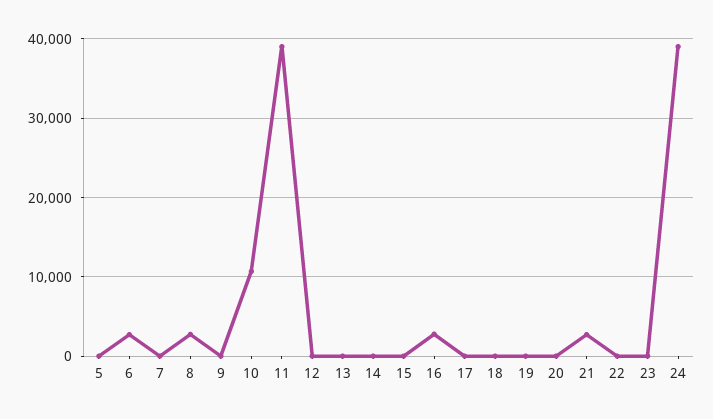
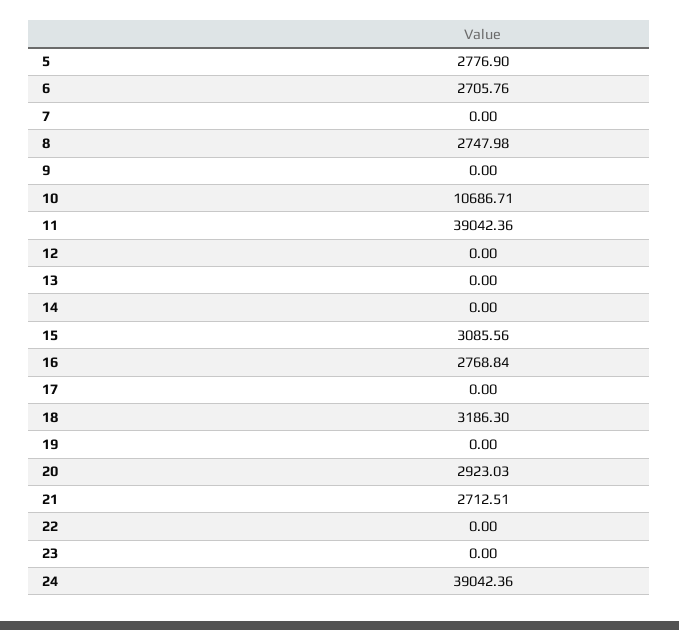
  {
-   "5": 0,
+   "5": 2776.9,
    "6": 2705.76,
    "7": 0,
    "8": 2747.98,
    "9": 0,
    "10": 10686.71,
    "11": 39042.36,
    "12": 0,
    "13": 0,
    "14": 0,
-   "15": 0,
+   "15": 3085.56,
    "16": 2768.84,
    "17": 0,
-   "18": 0,
+   "18": 3186.3,
    "19": 0,
-   "20": 0,
+   "20": 2923.03,
    "21": 2712.51,
    "22": 0,
    "23": 0,
    "24": 39042.36
  }

